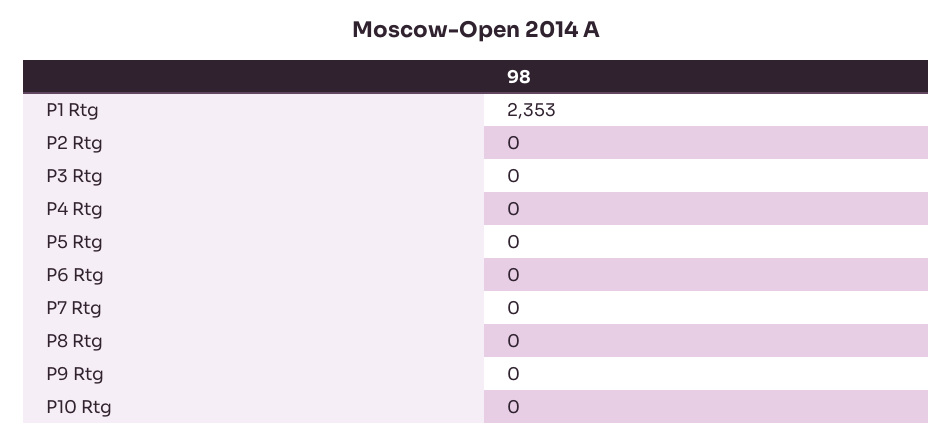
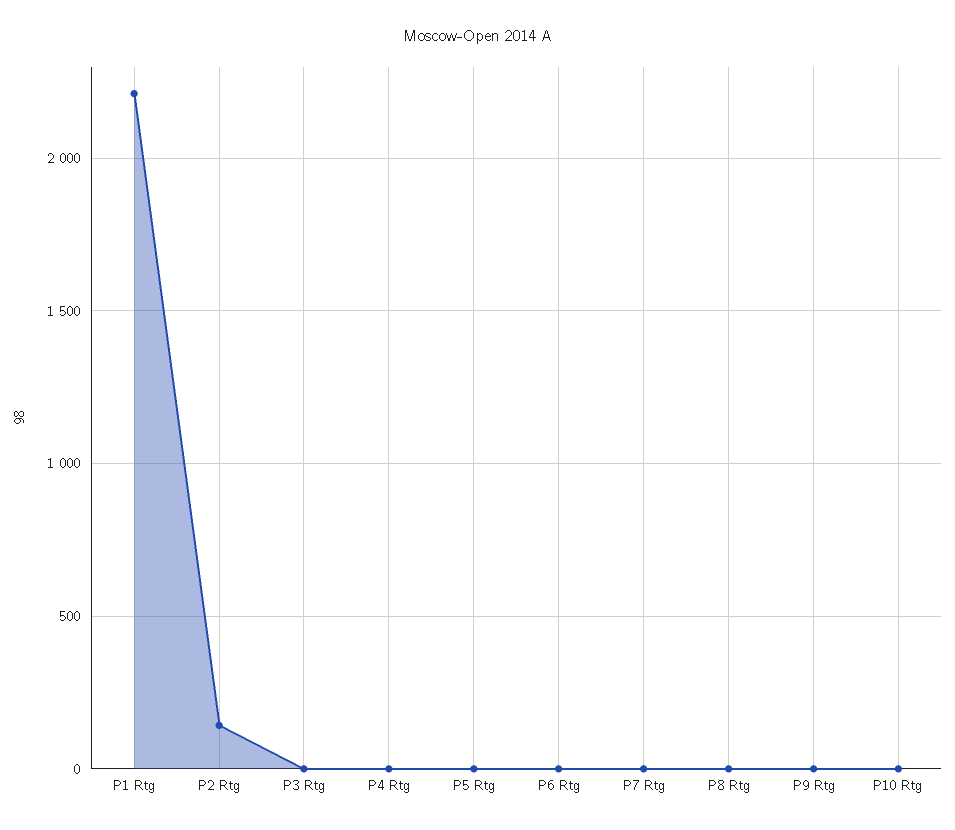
  {
-   "P1 Rtg": 2353,
+   "P1 Rtg": 2200,
-   "P2 Rtg": 0,
+   "P2 Rtg": 150,
    "P3 Rtg": 0,
    "P4 Rtg": 0,
    "P5 Rtg": 0,
    "P6 Rtg": 0,
    "P7 Rtg": 0,
    "P8 Rtg": 0,
    "P9 Rtg": 0,
    "P10 Rtg": 0
  }

